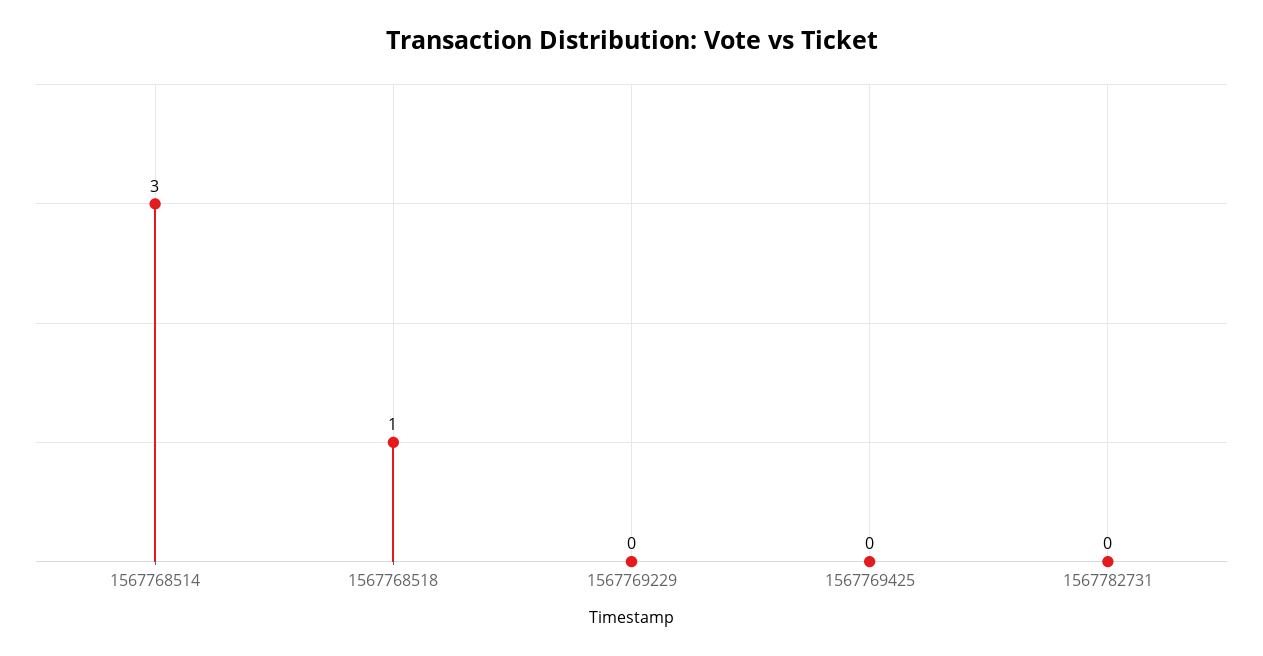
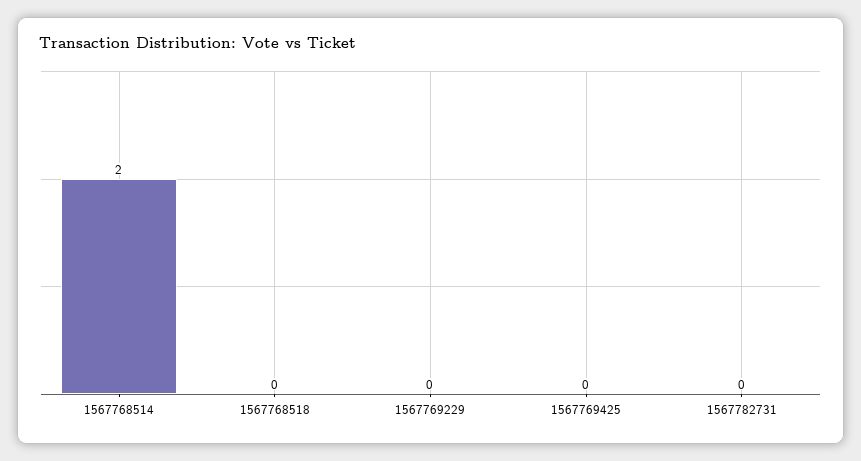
  {
-   "1567768514": 3,
+   "1567768514": 2,
-   "1567768518": 1,
+   "1567768518": 0,
    "1567769229": 0,
    "1567769425": 0,
    "1567782731": 0
  }

